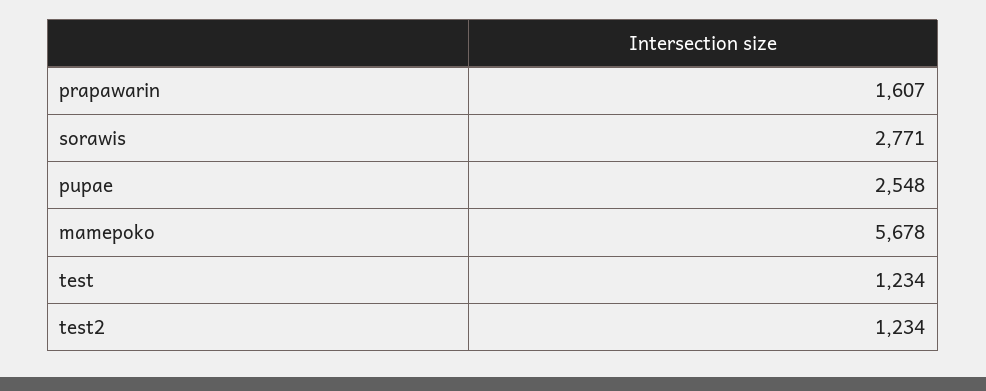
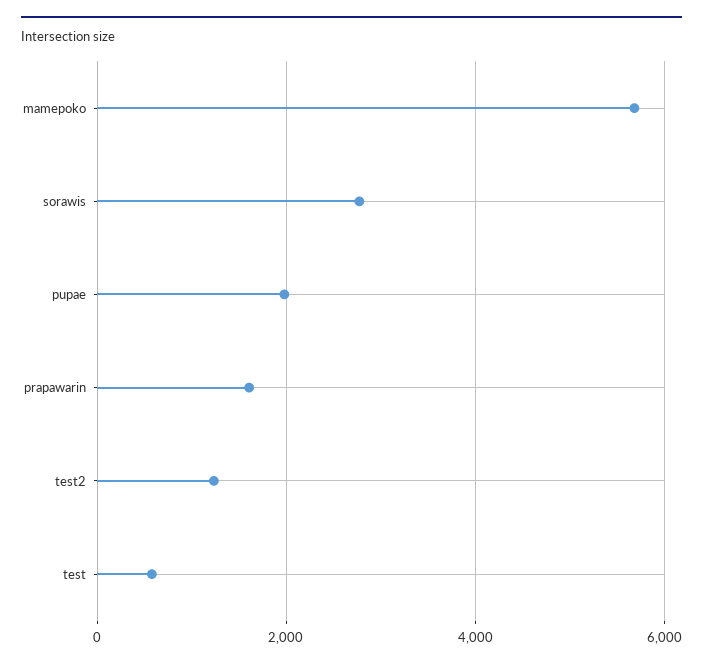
  {
    "prapawarin": 1607,
    "sorawis": 2771,
-   "pupae": 2548,
+   "pupae": 2000,
    "mamepoko": 5678,
-   "test": 1234,
+   "test": 600,
    "test2": 1234
  }

